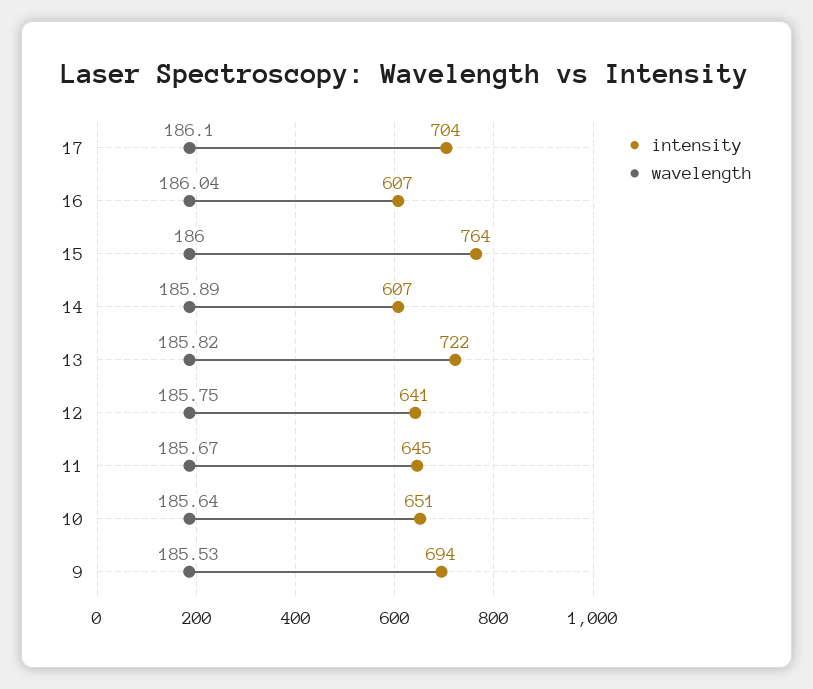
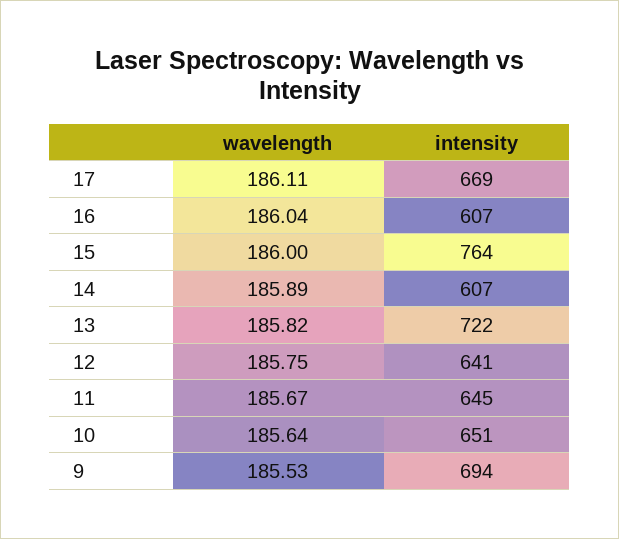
  {
    "intensity": {
-     "17": 704,
+     "17": 669,
      "16": 607,
      "15": 764,
      "14": 607,
      "13": 722,
      "12": 641,
      "11": 645,
      "10": 651,
      "9": 694
    },
    "wavelength": {
-     "17": 186.1,
+     "17": 186.11,
      "16": 186.04,
      "15": 186,
      "14": 185.89,
      "13": 185.82,
      "12": 185.75,
      "11": 185.67,
      "10": 185.64,
      "9": 185.53
    }
  }

